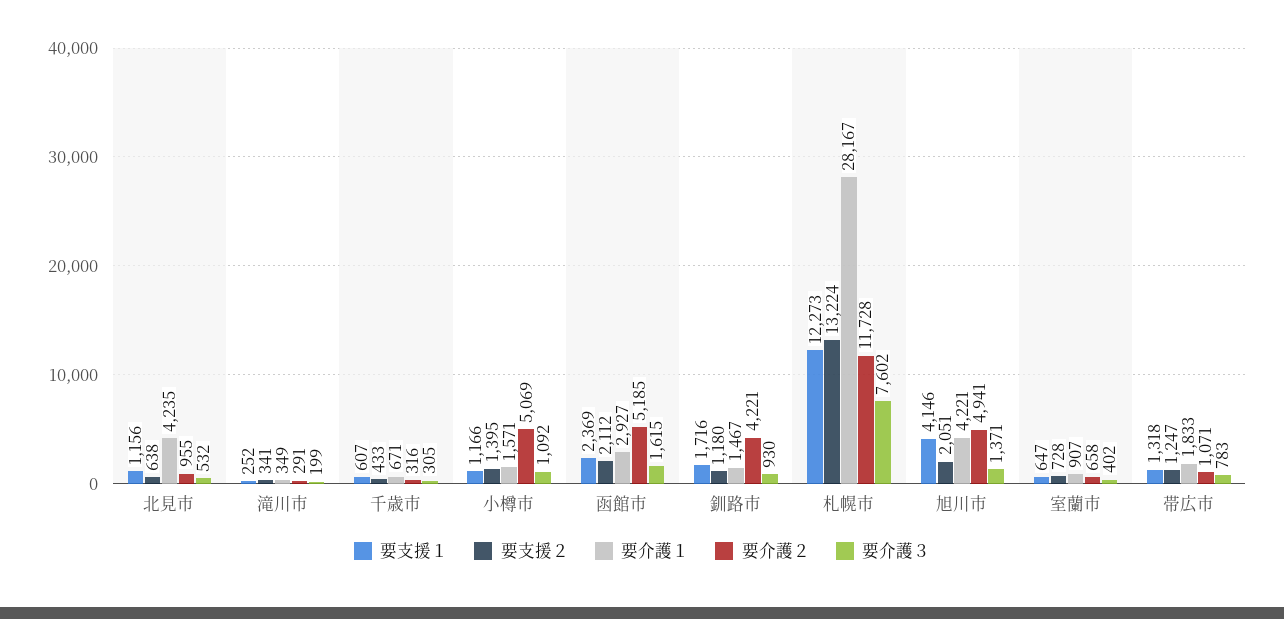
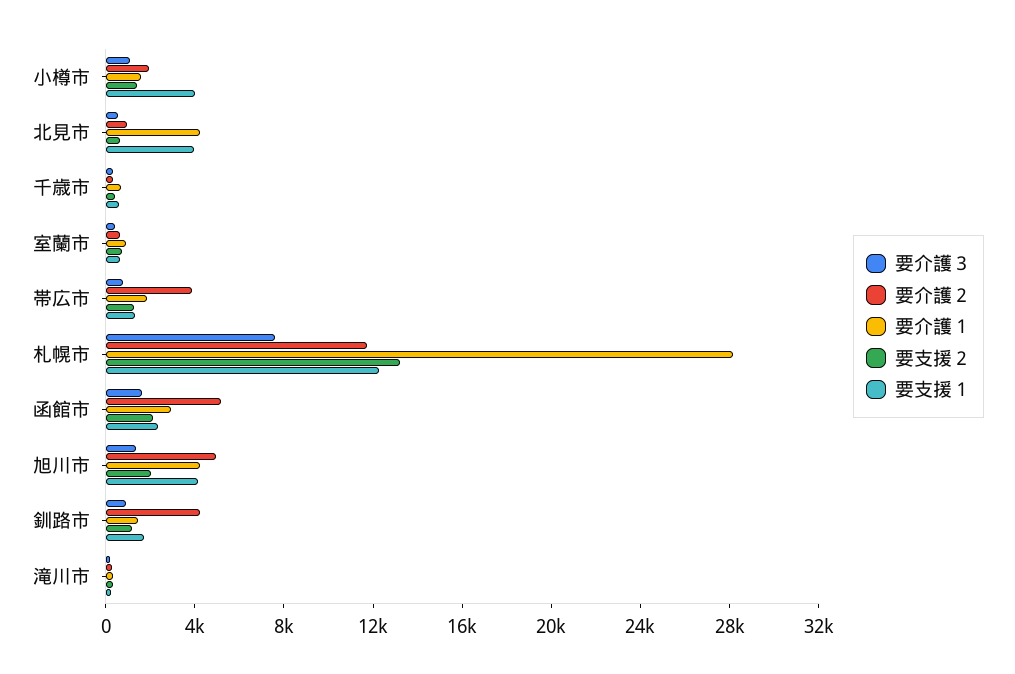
  {
    "要支援１": {
-     "北見市": 1156,
+     "北見市": 4000,
      "滝川市": 252,
      "千歳市": 607,
-     "小樽市": 1166,
+     "小樽市": 4000,
      "函館市": 2369,
      "釧路市": 1716,
      "札幌市": 12273,
      "旭川市": 4146,
      "室蘭市": 647,
      "帯広市": 1318
    },
    "要支援２": {
      "北見市": 638,
      "滝川市": 341,
      "千歳市": 433,
      "小樽市": 1395,
      "函館市": 2112,
      "釧路市": 1180,
      "札幌市": 13224,
      "旭川市": 2051,
      "室蘭市": 728,
      "帯広市": 1247
    },
    "要介護１": {
      "北見市": 4235,
      "滝川市": 349,
      "千歳市": 671,
      "小樽市": 1571,
      "函館市": 2927,
      "釧路市": 1467,
      "札幌市": 28167,
      "旭川市": 4221,
      "室蘭市": 907,
      "帯広市": 1833
    },
    "要介護２": {
      "北見市": 955,
      "滝川市": 291,
      "千歳市": 316,
-     "小樽市": 5069,
+     "小樽市": 2000,
      "函館市": 5185,
      "釧路市": 4221,
      "札幌市": 11728,
      "旭川市": 4941,
      "室蘭市": 658,
-     "帯広市": 1071
+     "帯広市": 4000
    },
    "要介護３": {
      "北見市": 532,
      "滝川市": 199,
      "千歳市": 305,
      "小樽市": 1092,
      "函館市": 1615,
      "釧路市": 930,
      "札幌市": 7602,
      "旭川市": 1371,
      "室蘭市": 402,
      "帯広市": 783
    }
  }

